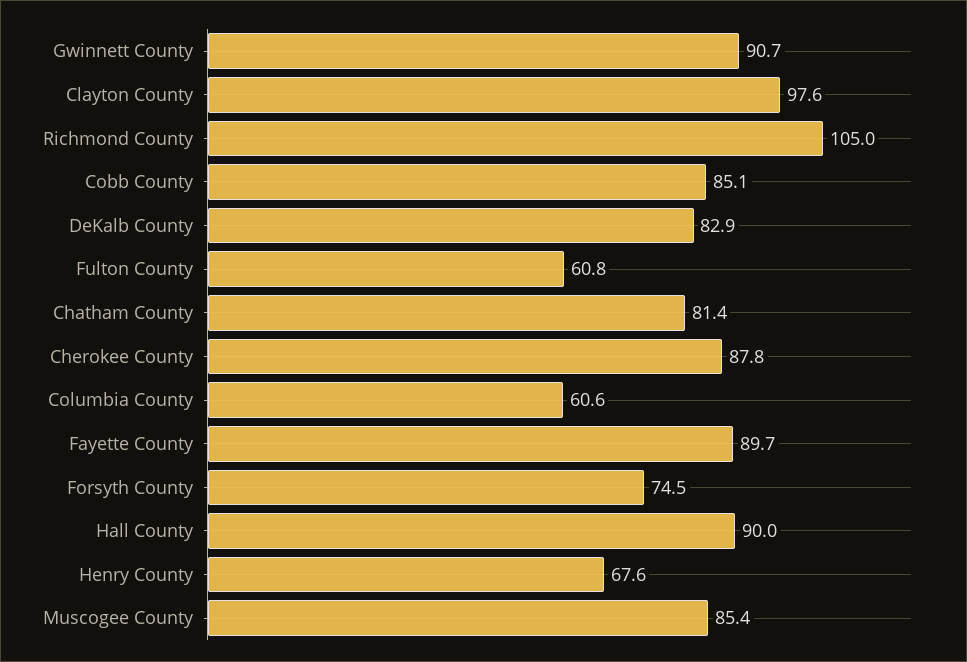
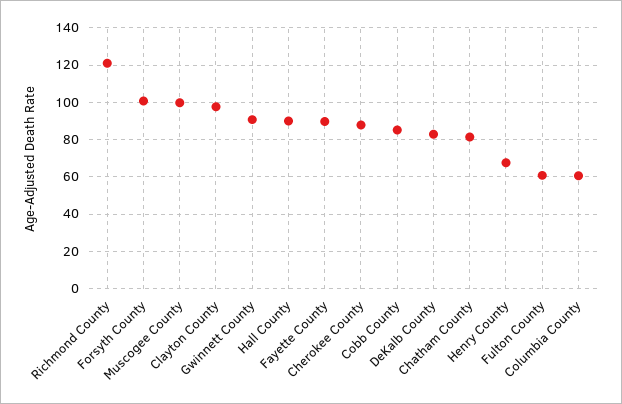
  {
    "Gwinnett County": 90.7,
    "Clayton County": 97.6,
-   "Richmond County": 105,
+   "Richmond County": 120,
    "Cobb County": 85.1,
    "DeKalb County": 82.9,
    "Fulton County": 60.8,
    "Chatham County": 81.4,
    "Cherokee County": 87.8,
    "Columbia County": 60.6,
    "Fayette County": 89.7,
-   "Forsyth County": 74.5,
+   "Forsyth County": 100,
    "Hall County": 90,
    "Henry County": 67.6,
-   "Muscogee County": 85.4
+   "Muscogee County": 100
  }

